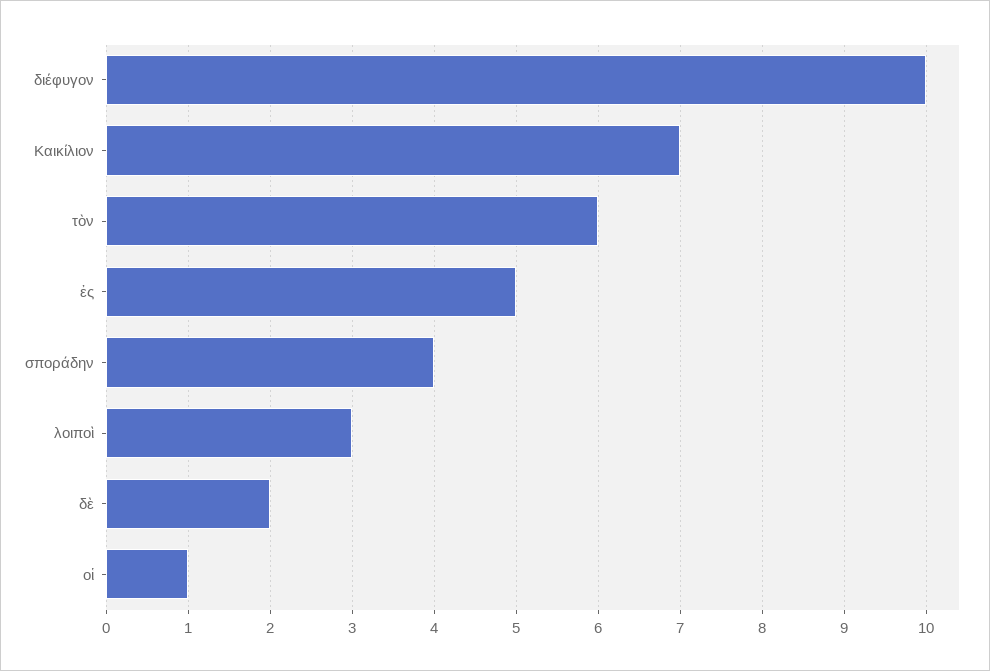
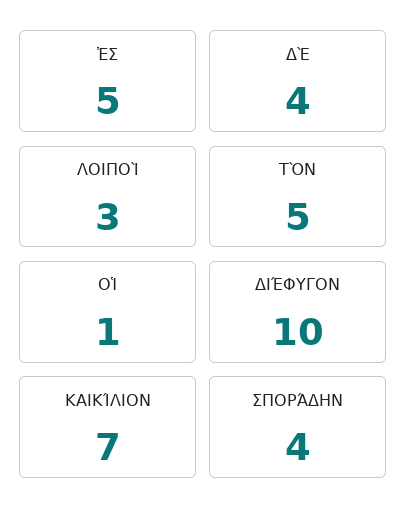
  {
    "διέφυγον": 10,
    "Καικίλιον": 7,
-   "τὸν": 6,
+   "τὸν": 5,
    "ἐς": 5,
    "σποράδην": 4,
    "λοιποὶ": 3,
-   "δὲ": 2,
+   "δὲ": 4,
    "οἱ": 1
  }

